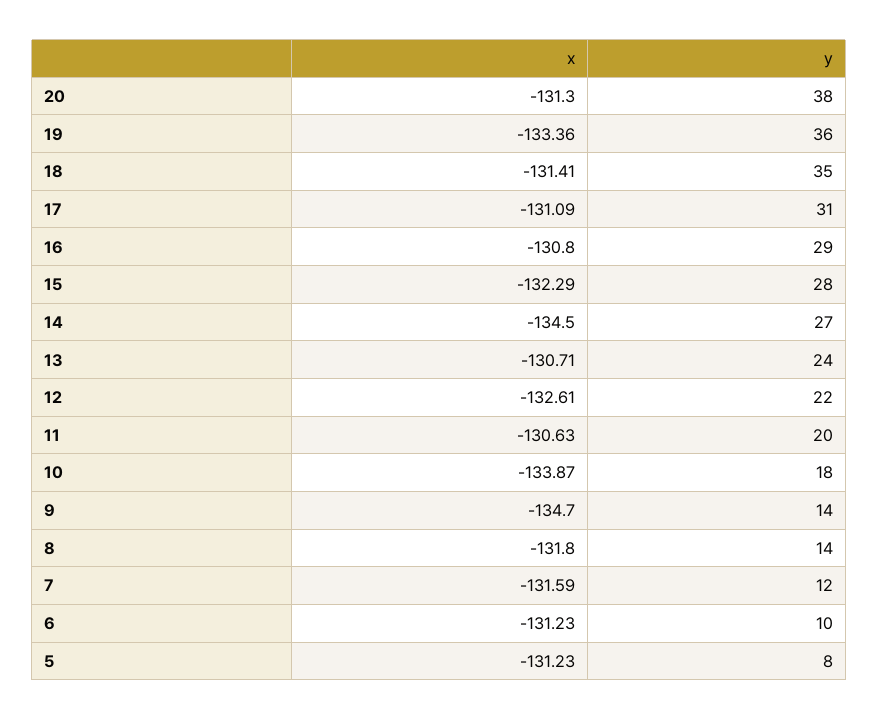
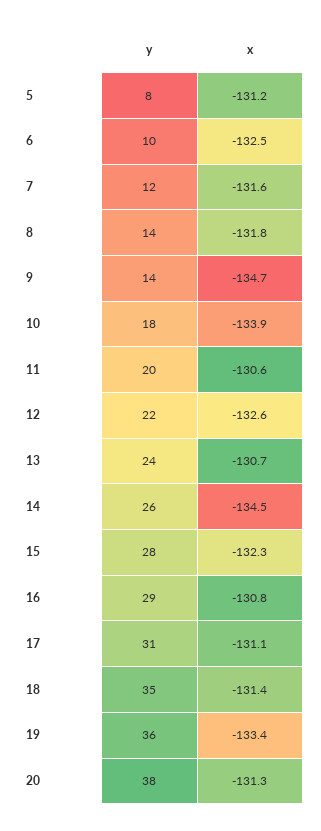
  {
    "x": {
      "20": -131.3,
      "19": -133.36,
      "18": -131.41,
      "17": -131.09,
      "16": -130.8,
      "15": -132.29,
      "14": -134.5,
      "13": -130.71,
      "12": -132.61,
      "11": -130.63,
      "10": -133.87,
      "9": -134.7,
      "8": -131.8,
      "7": -131.59,
-     "6": -131.23,
+     "6": -132.5,
      "5": -131.23
    },
    "y": {
      "20": 38,
      "19": 36,
      "18": 35,
      "17": 31,
      "16": 29,
      "15": 28,
-     "14": 27,
+     "14": 26,
      "13": 24,
      "12": 22,
      "11": 20,
      "10": 18,
      "9": 14,
      "8": 14,
      "7": 12,
      "6": 10,
      "5": 8
    }
  }

